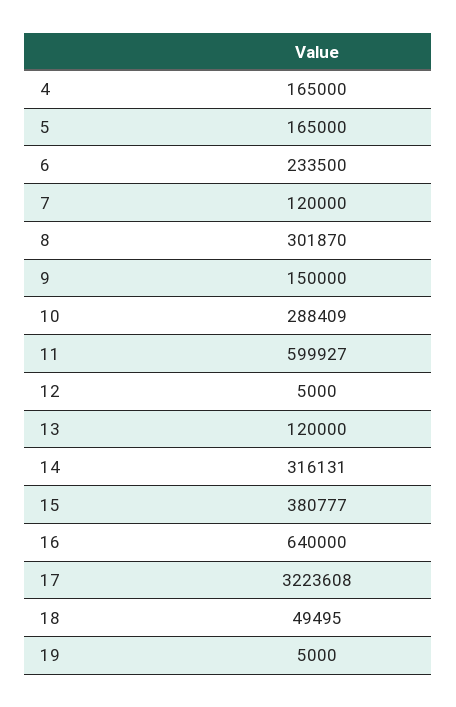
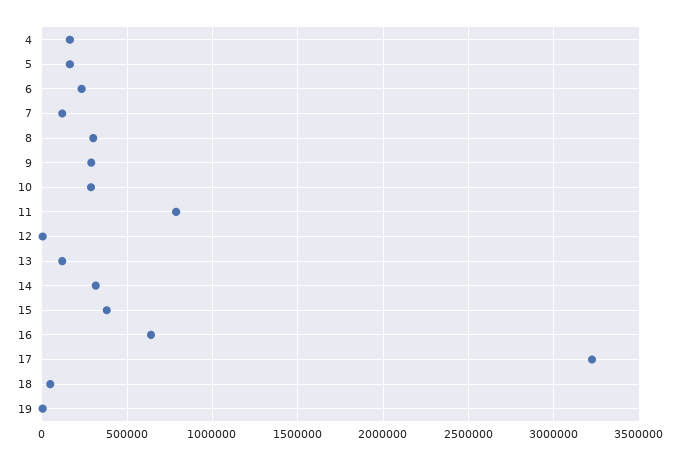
  {
    "4": 165000,
    "5": 165000,
    "6": 233500,
    "7": 120000,
    "8": 301870,
-   "9": 150000,
+   "9": 300000,
    "10": 288409,
-   "11": 599927,
+   "11": 800000,
    "12": 5000,
    "13": 120000,
    "14": 316131,
    "15": 380777,
    "16": 640000,
    "17": 3223608,
    "18": 49495,
    "19": 5000
  }

